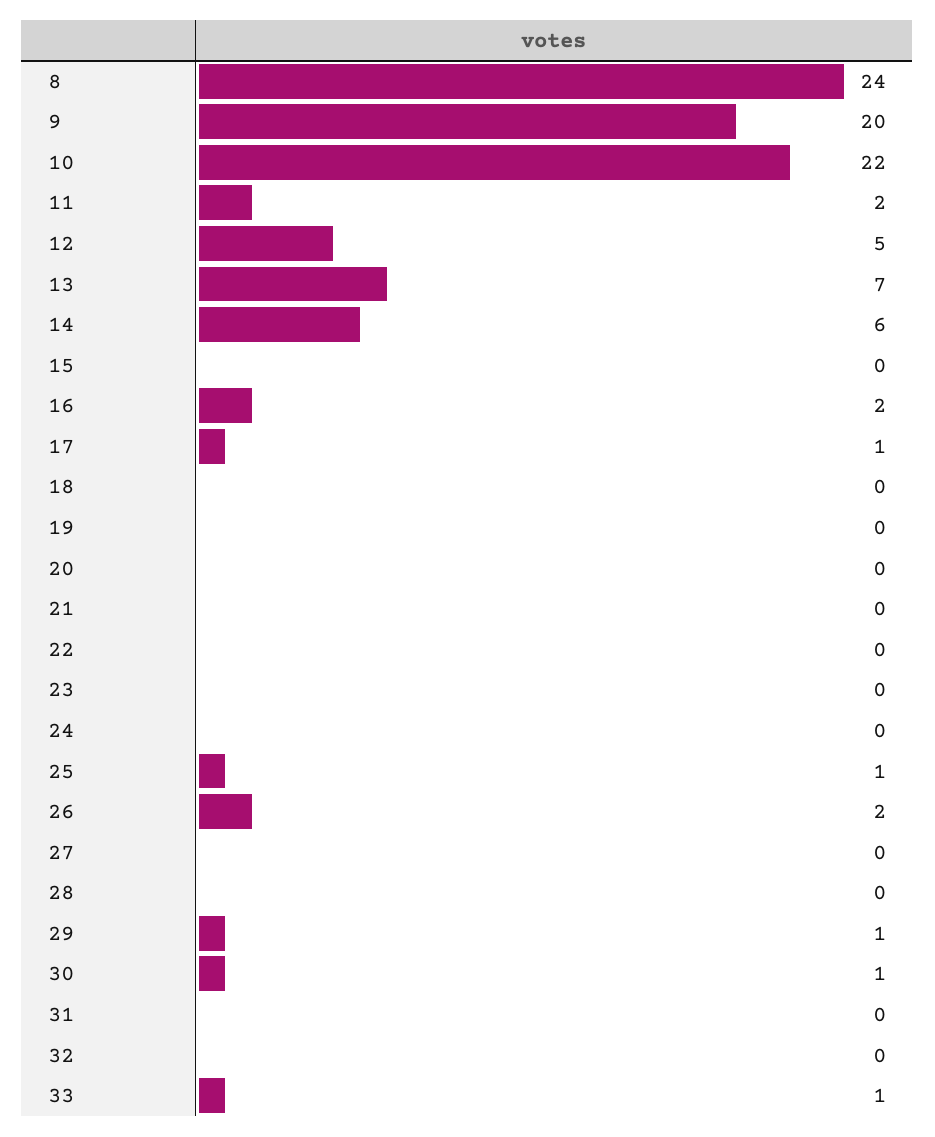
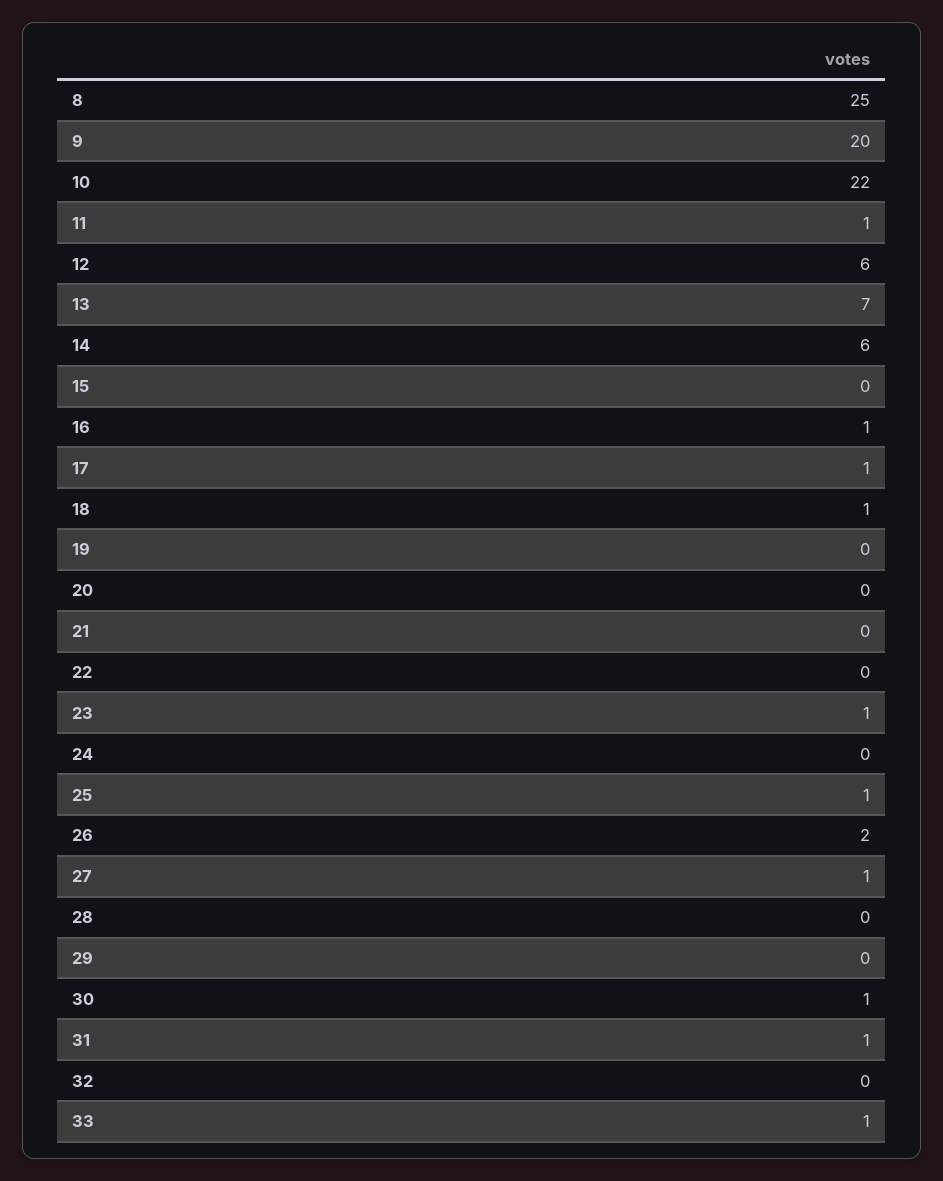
  {
-   "8": 24,
+   "8": 25,
    "9": 20,
    "10": 22,
-   "11": 2,
+   "11": 1,
-   "12": 5,
+   "12": 6,
    "13": 7,
    "14": 6,
    "15": 0,
-   "16": 2,
+   "16": 1,
    "17": 1,
-   "18": 0,
+   "18": 1,
    "19": 0,
    "20": 0,
    "21": 0,
    "22": 0,
-   "23": 0,
+   "23": 1,
    "24": 0,
    "25": 1,
    "26": 2,
-   "27": 0,
+   "27": 1,
    "28": 0,
-   "29": 1,
+   "29": 0,
    "30": 1,
-   "31": 0,
+   "31": 1,
    "32": 0,
    "33": 1
  }

